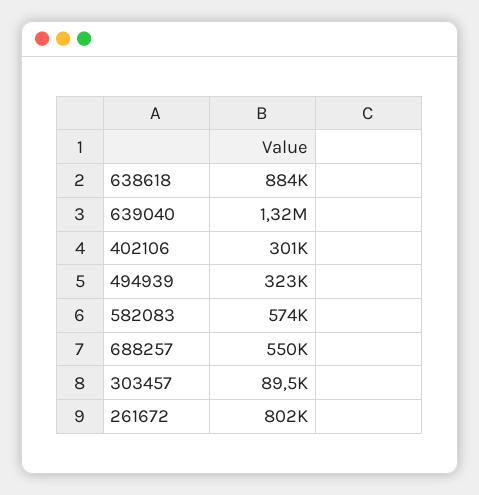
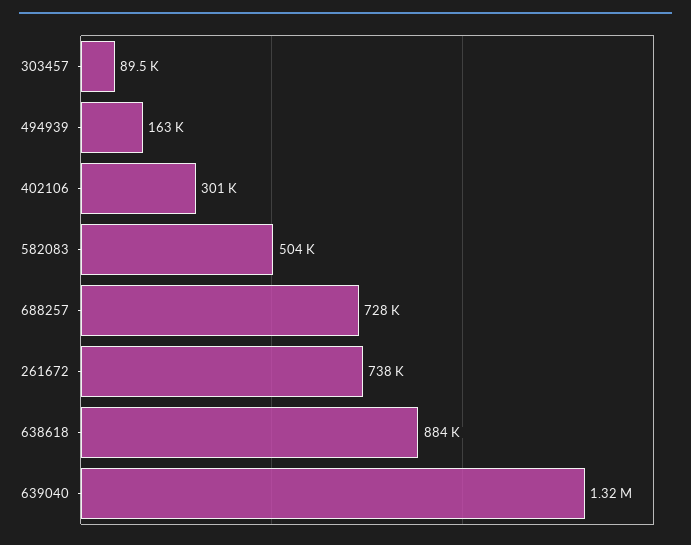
  {
    "638618": 884000,
    "639040": 1320000,
    "402106": 301000,
-   "494939": 323000,
+   "494939": 163000,
-   "582083": 574000,
+   "582083": 504000,
-   "688257": 550000,
+   "688257": 728000,
    "303457": 89500,
-   "261672": 802000
+   "261672": 738000
  }

